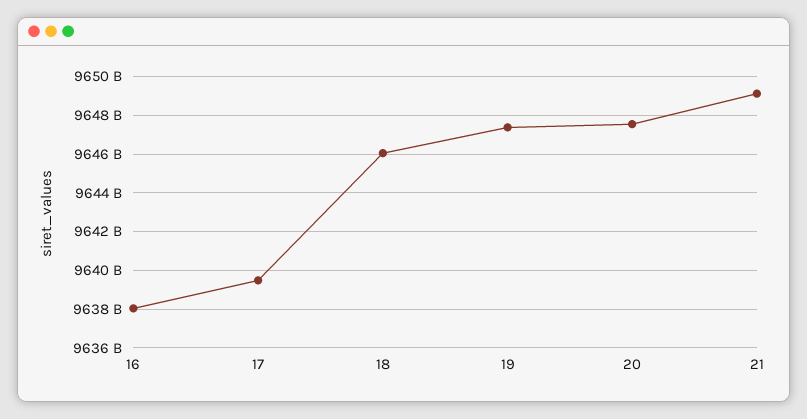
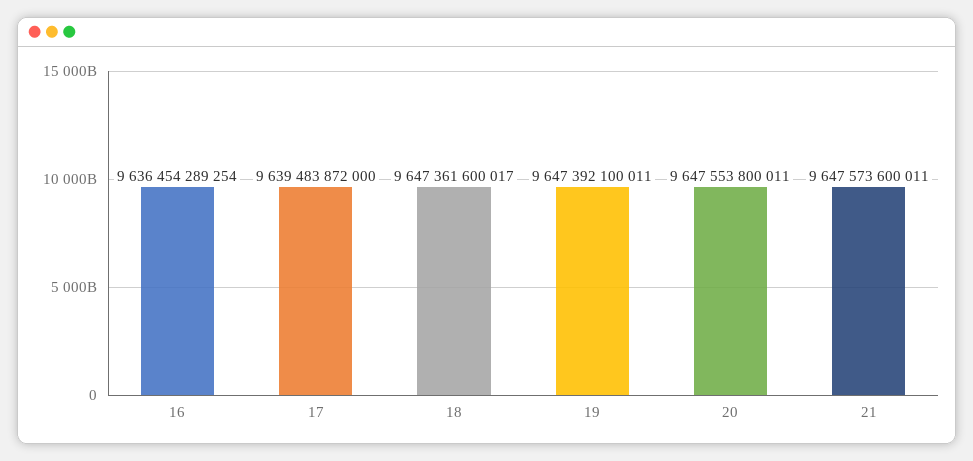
  {
-   "16": 9638000000000,
+   "16": 9636454289254,
    "17": 9639483872000,
-   "18": 9646000000000,
+   "18": 9647361600017,
    "19": 9647392100011,
    "20": 9647553800011,
-   "21": 9649000000000
+   "21": 9647573600011
  }

